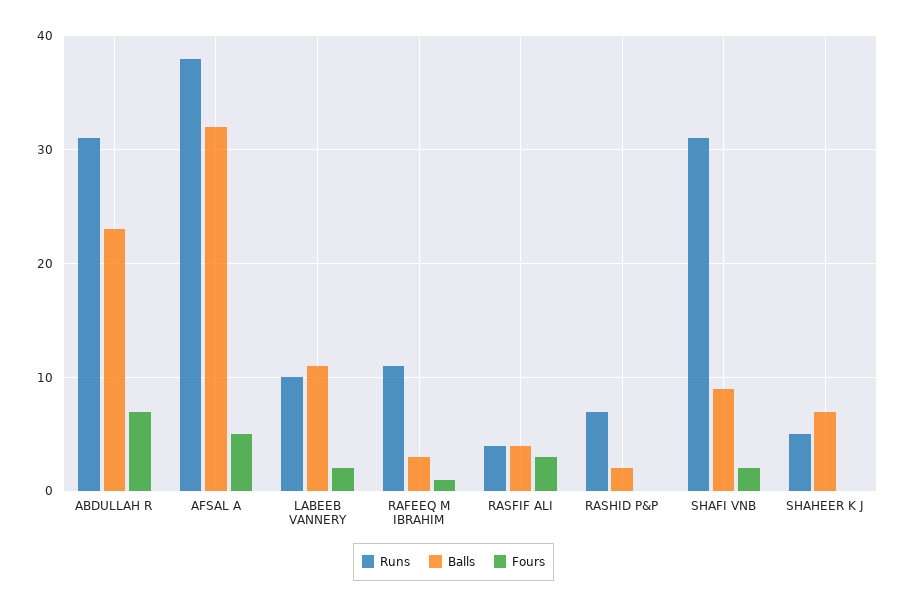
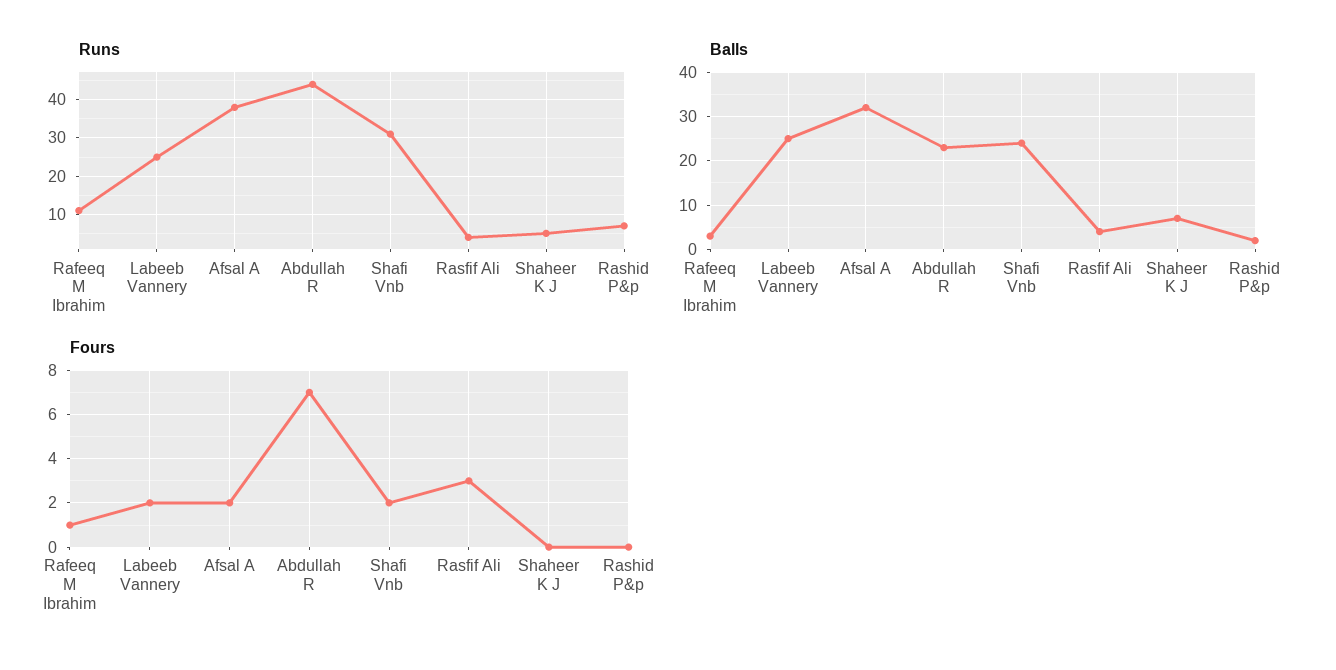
  {
    "Runs": {
-     "ABDULLAH R": 31,
+     "ABDULLAH R": 45,
      "AFSAL A": 38,
-     "LABEEB VANNERY": 10,
+     "LABEEB VANNERY": 25,
      "RAFEEQ M IBRAHIM": 11,
      "RASFIF ALI": 4,
      "RASHID P&P": 7,
      "SHAFI VNB": 31,
      "SHAHEER K J": 5
    },
    "Balls": {
      "ABDULLAH R": 23,
      "AFSAL A": 32,
-     "LABEEB VANNERY": 11,
+     "LABEEB VANNERY": 25,
      "RAFEEQ M IBRAHIM": 3,
      "RASFIF ALI": 4,
      "RASHID P&P": 2,
-     "SHAFI VNB": 9,
+     "SHAFI VNB": 25,
      "SHAHEER K J": 7
    },
    "Fours": {
      "ABDULLAH R": 7,
-     "AFSAL A": 5,
+     "AFSAL A": 2,
      "LABEEB VANNERY": 2,
      "RAFEEQ M IBRAHIM": 1,
      "RASFIF ALI": 3,
      "RASHID P&P": 0,
      "SHAFI VNB": 2,
      "SHAHEER K J": 0
    }
  }

